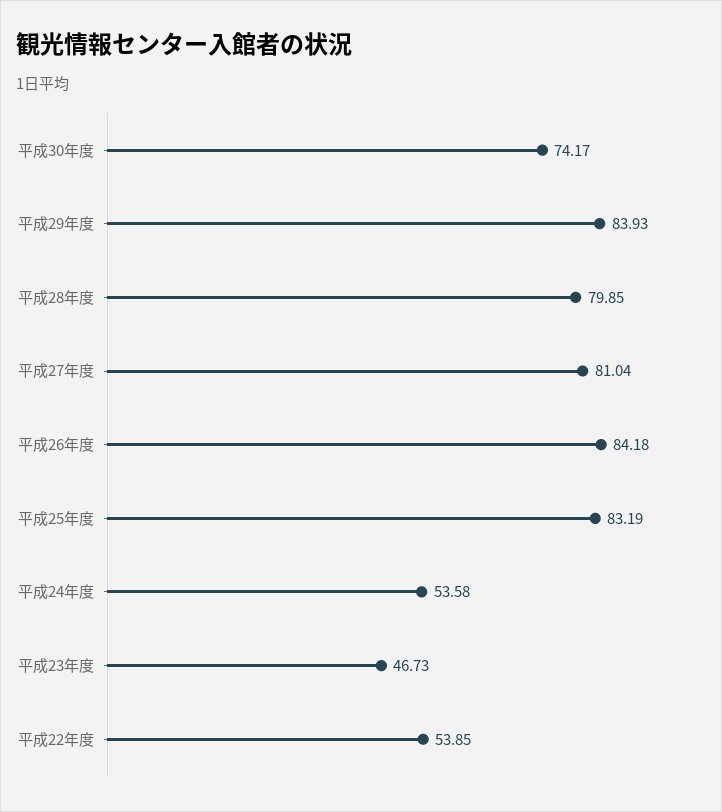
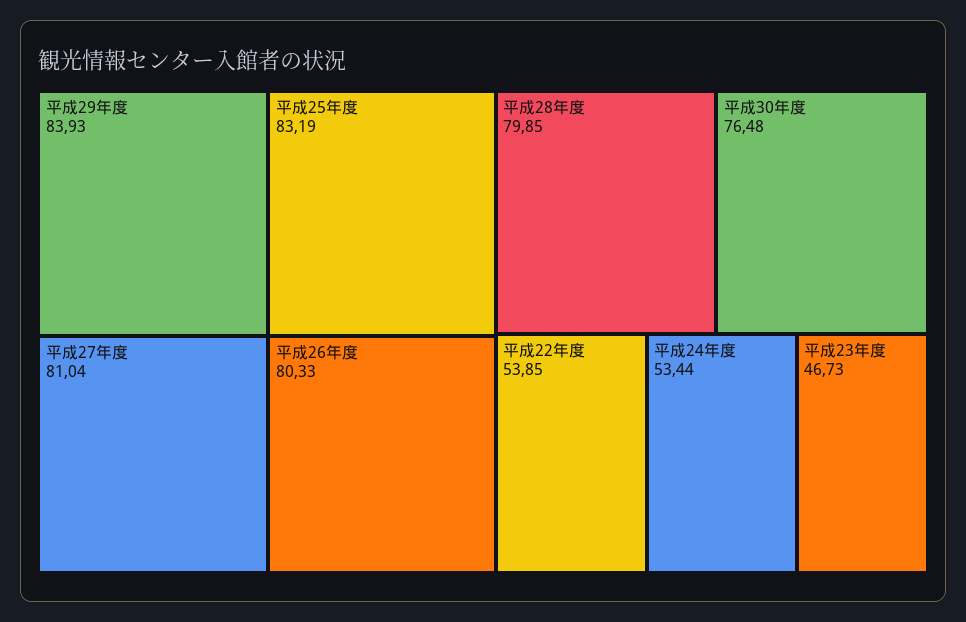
  {
-   "平成30年度": 74.17,
+   "平成30年度": 76.48,
    "平成29年度": 83.93,
    "平成28年度": 79.85,
    "平成27年度": 81.04,
-   "平成26年度": 84.18,
+   "平成26年度": 80.33,
    "平成25年度": 83.19,
-   "平成24年度": 53.58,
+   "平成24年度": 53.44,
    "平成23年度": 46.73,
    "平成22年度": 53.85
  }

